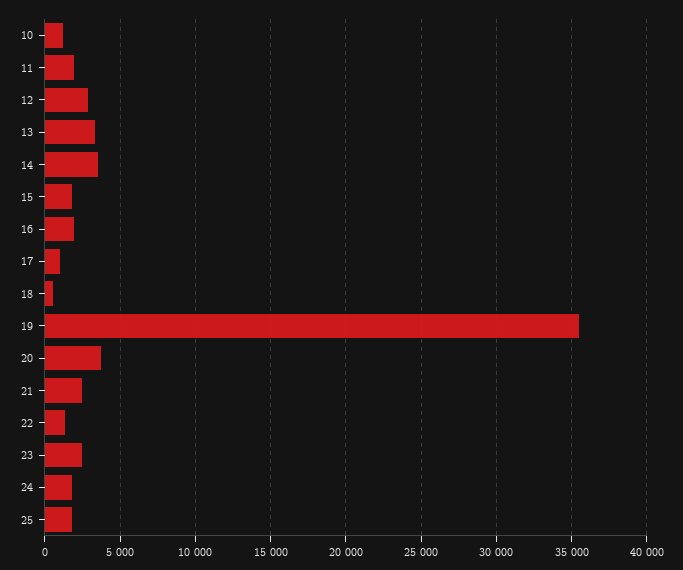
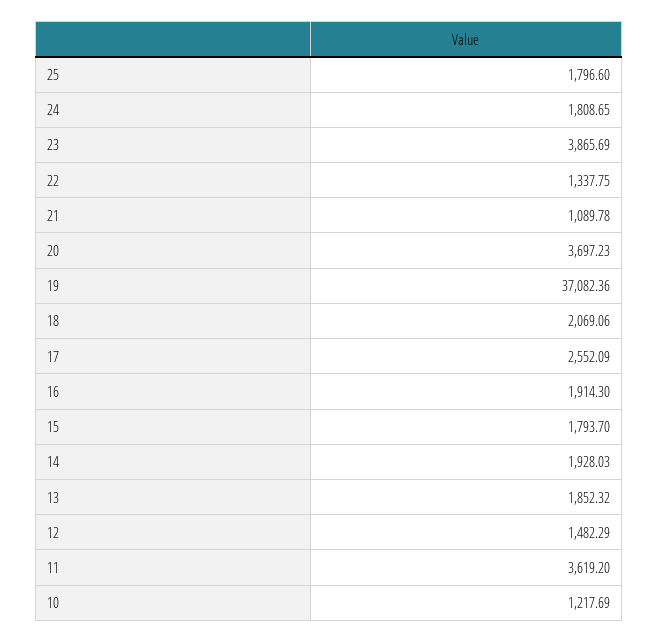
  {
    "10": 1217.69,
-   "11": 2000,
+   "11": 3619.2,
-   "12": 3000,
+   "12": 1482.29,
-   "13": 3500,
+   "13": 1852.32,
-   "14": 3500,
+   "14": 1928.03,
    "15": 1793.7,
    "16": 1914.3,
-   "17": 1000,
+   "17": 2552.09,
-   "18": 500,
+   "18": 2069.06,
-   "19": 35500,
+   "19": 37082.36,
    "20": 3697.23,
-   "21": 2500,
+   "21": 1089.78,
    "22": 1337.75,
-   "23": 2500,
+   "23": 3865.69,
    "24": 1808.65,
    "25": 1796.6
  }

